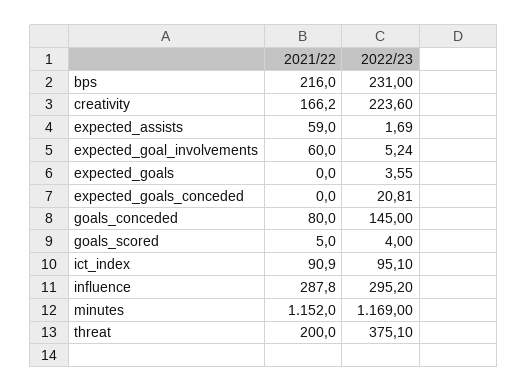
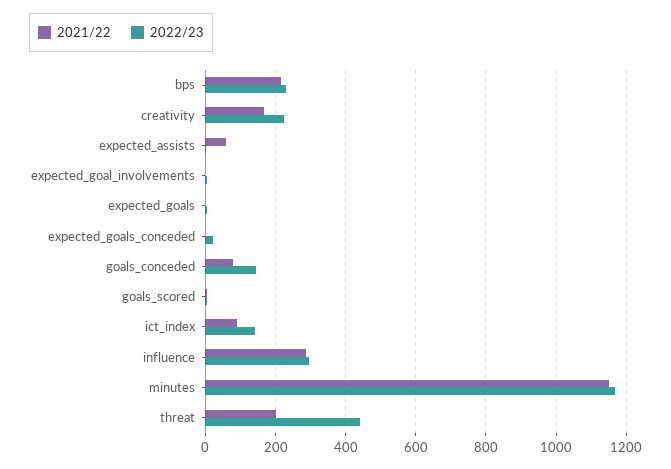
  {
    "2021/22": {
      "bps": 216,
      "creativity": 166.2,
      "expected_assists": 59,
-     "expected_goal_involvements": 60,
+     "expected_goal_involvements": 0,
      "expected_goals": 0,
      "expected_goals_conceded": 0,
      "goals_conceded": 80,
      "goals_scored": 5,
      "ict_index": 90.9,
      "influence": 287.8,
      "minutes": 1152,
      "threat": 200
    },
    "2022/23": {
      "bps": 231,
      "creativity": 223.6,
      "expected_assists": 1.69,
      "expected_goal_involvements": 5.24,
      "expected_goals": 3.55,
      "expected_goals_conceded": 20.81,
      "goals_conceded": 145,
      "goals_scored": 4,
-     "ict_index": 95.1,
+     "ict_index": 140,
      "influence": 295.2,
      "minutes": 1169,
-     "threat": 375.1
+     "threat": 440
    }
  }

